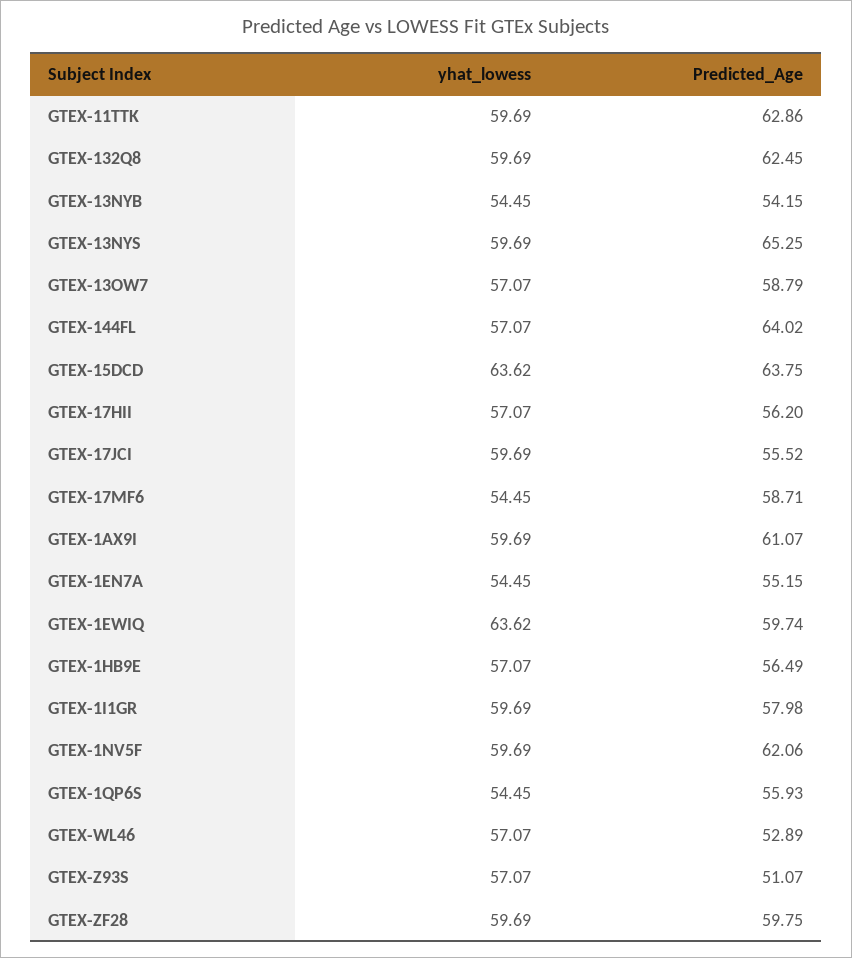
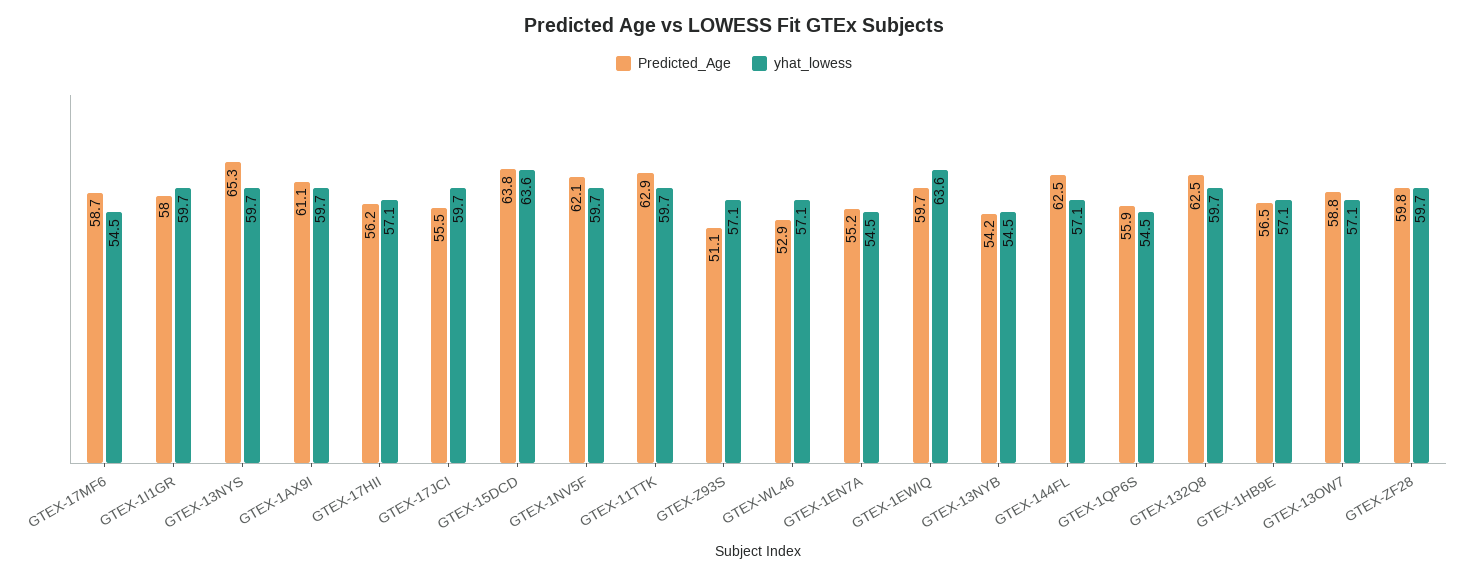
  {
    "yhat_lowess": {
      "GTEX-11TTK": 59.69,
      "GTEX-132Q8": 59.69,
      "GTEX-13NYB": 54.45,
      "GTEX-13NYS": 59.69,
      "GTEX-13OW7": 57.07,
      "GTEX-144FL": 57.07,
      "GTEX-15DCD": 63.62,
      "GTEX-17HII": 57.07,
      "GTEX-17JCI": 59.69,
      "GTEX-17MF6": 54.45,
      "GTEX-1AX9I": 59.69,
      "GTEX-1EN7A": 54.45,
      "GTEX-1EWIQ": 63.62,
      "GTEX-1HB9E": 57.07,
      "GTEX-1I1GR": 59.69,
      "GTEX-1NV5F": 59.69,
      "GTEX-1QP6S": 54.45,
      "GTEX-WL46": 57.07,
      "GTEX-Z93S": 57.07,
      "GTEX-ZF28": 59.69
    },
    "Predicted_Age": {
      "GTEX-11TTK": 62.86,
      "GTEX-132Q8": 62.45,
      "GTEX-13NYB": 54.15,
      "GTEX-13NYS": 65.25,
      "GTEX-13OW7": 58.79,
-     "GTEX-144FL": 64.02,
+     "GTEX-144FL": 62.5,
      "GTEX-15DCD": 63.75,
      "GTEX-17HII": 56.2,
      "GTEX-17JCI": 55.52,
      "GTEX-17MF6": 58.71,
      "GTEX-1AX9I": 61.07,
      "GTEX-1EN7A": 55.15,
      "GTEX-1EWIQ": 59.74,
      "GTEX-1HB9E": 56.49,
      "GTEX-1I1GR": 57.98,
      "GTEX-1NV5F": 62.06,
      "GTEX-1QP6S": 55.93,
      "GTEX-WL46": 52.89,
      "GTEX-Z93S": 51.07,
      "GTEX-ZF28": 59.75
    }
  }

